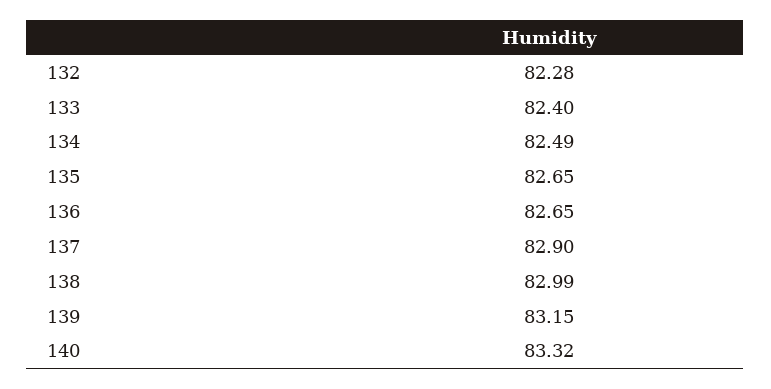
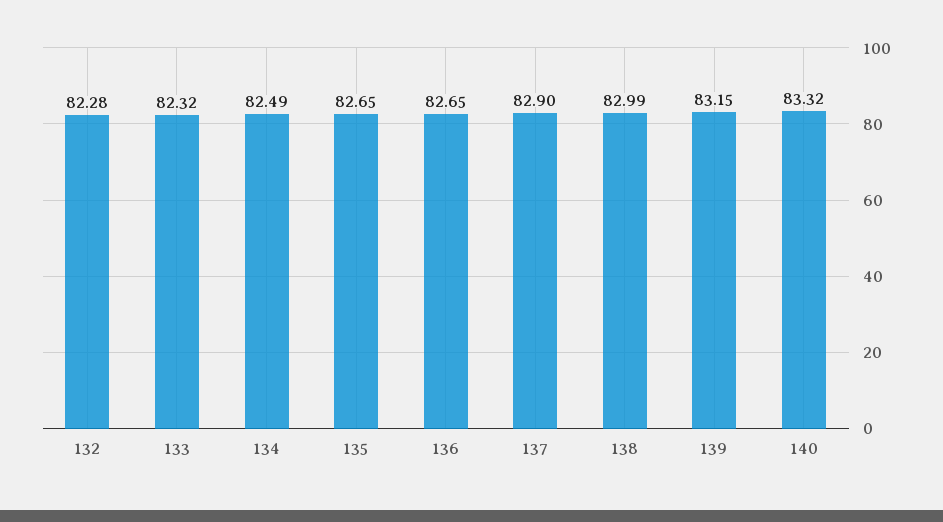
  {
    "132": 82.28,
-   "133": 82.4,
+   "133": 82.32,
    "134": 82.49,
    "135": 82.65,
    "136": 82.65,
    "137": 82.9,
    "138": 82.99,
    "139": 83.15,
    "140": 83.32
  }

